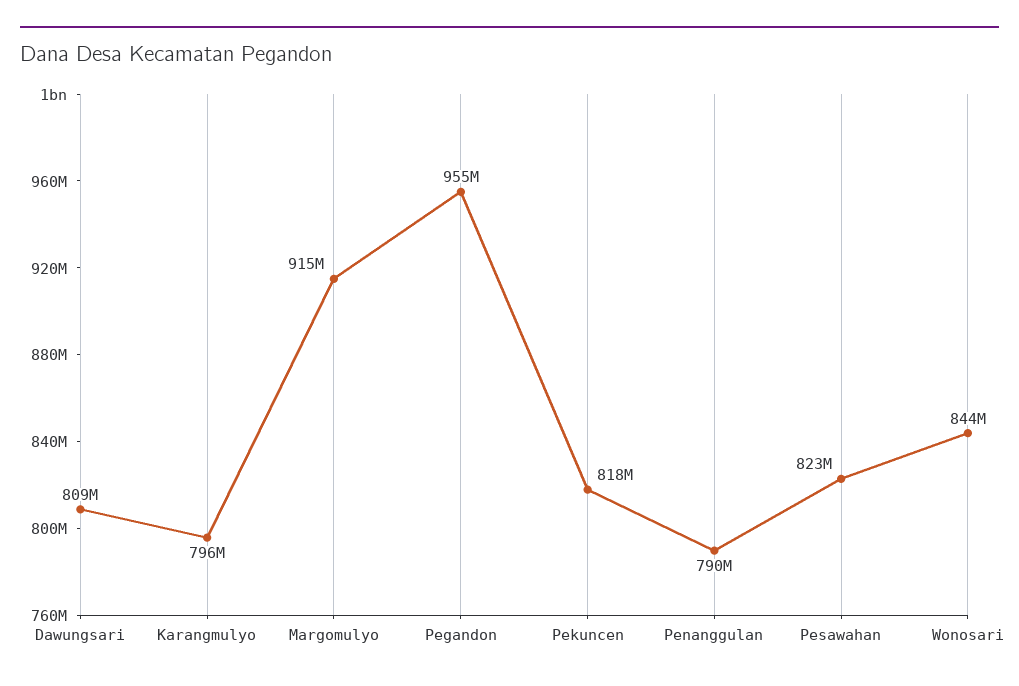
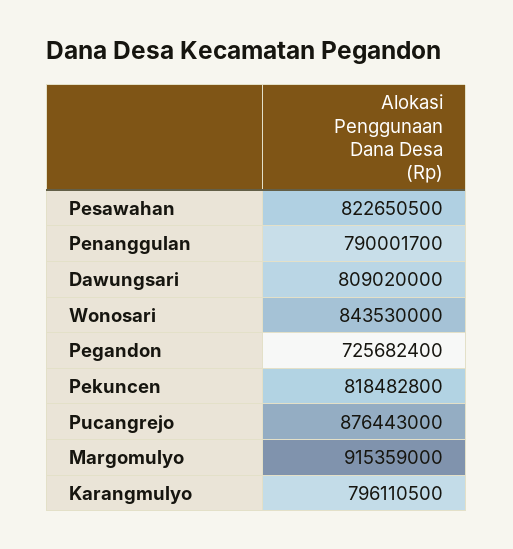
  {
    "Dawungsari": 809020000,
    "Karangmulyo": 796110500,
    "Margomulyo": 915359000,
-   "Pegandon": 955000000,
+   "Pegandon": 725682400,
    "Pekuncen": 818482800,
    "Penanggulan": 790001700,
    "Pesawahan": 822650500,
-   "Wonosari": 843530000
+   "Wonosari": 843530000,
+   "Pucangrejo": 876443000
  }

